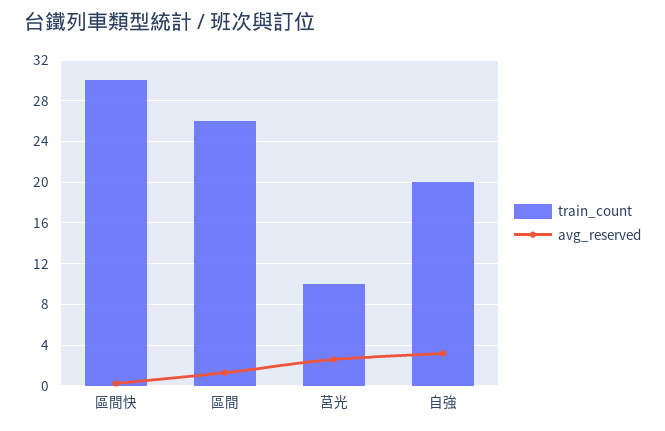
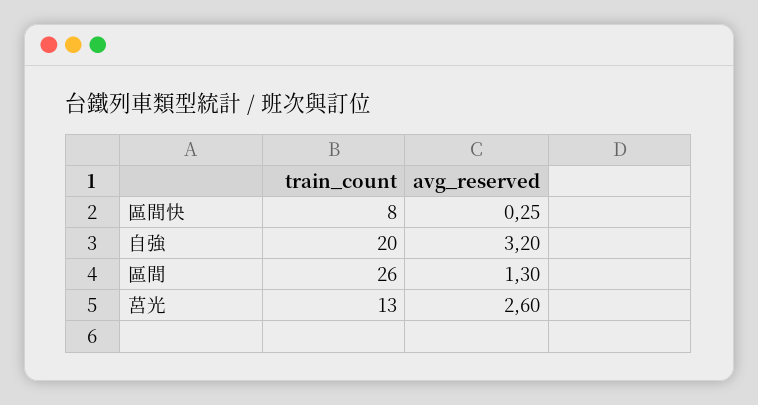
  {
    "train_count": {
-     "區間快": 30,
+     "區間快": 8,
      "區間": 26,
-     "莒光": 10,
+     "莒光": 13,
      "自強": 20
    },
    "avg_reserved": {
      "區間快": 0.25,
      "區間": 1.3,
      "莒光": 2.6,
      "自強": 3.2
    }
  }

